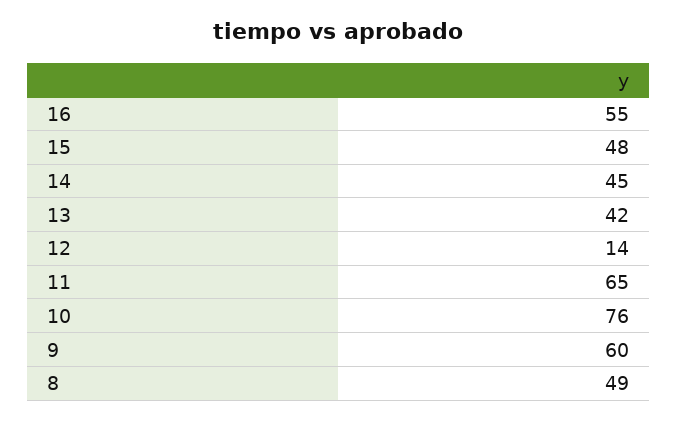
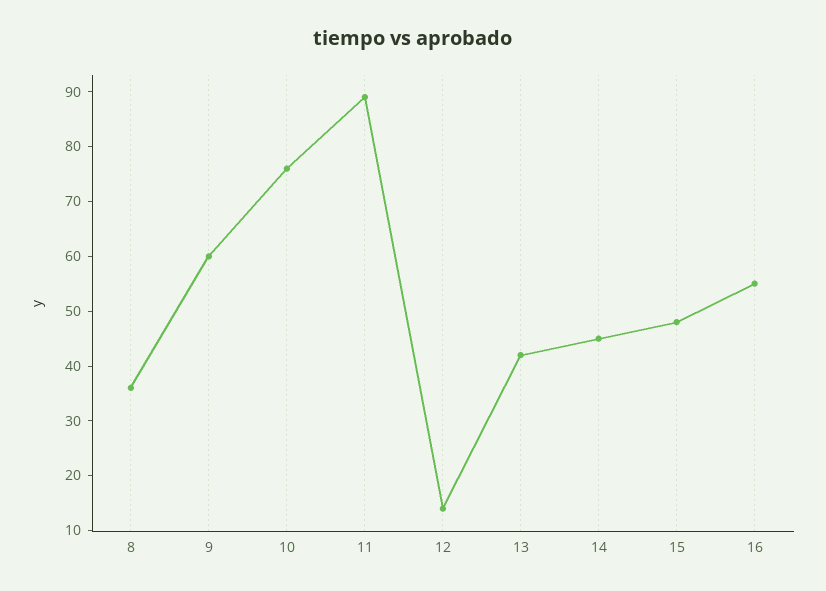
  {
    "16": 55,
    "15": 48,
    "14": 45,
    "13": 42,
    "12": 14,
-   "11": 65,
+   "11": 90,
    "10": 76,
    "9": 60,
-   "8": 49
+   "8": 35
  }

